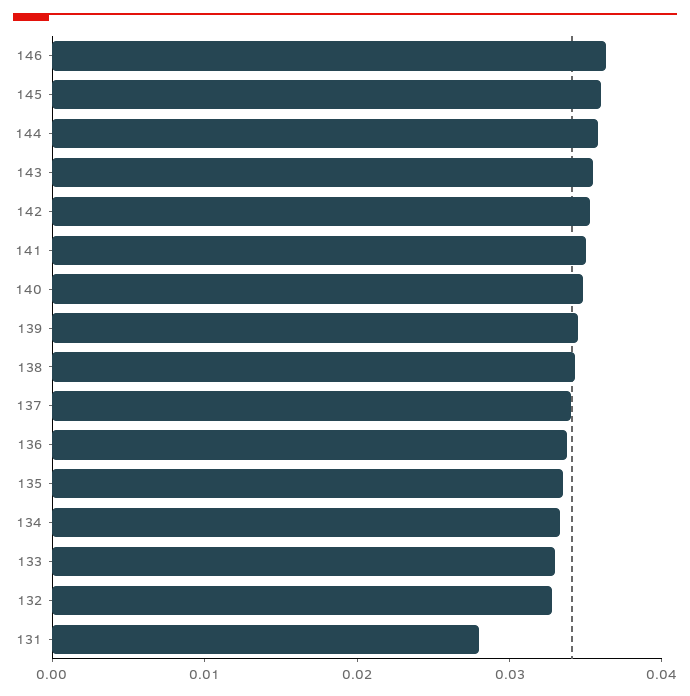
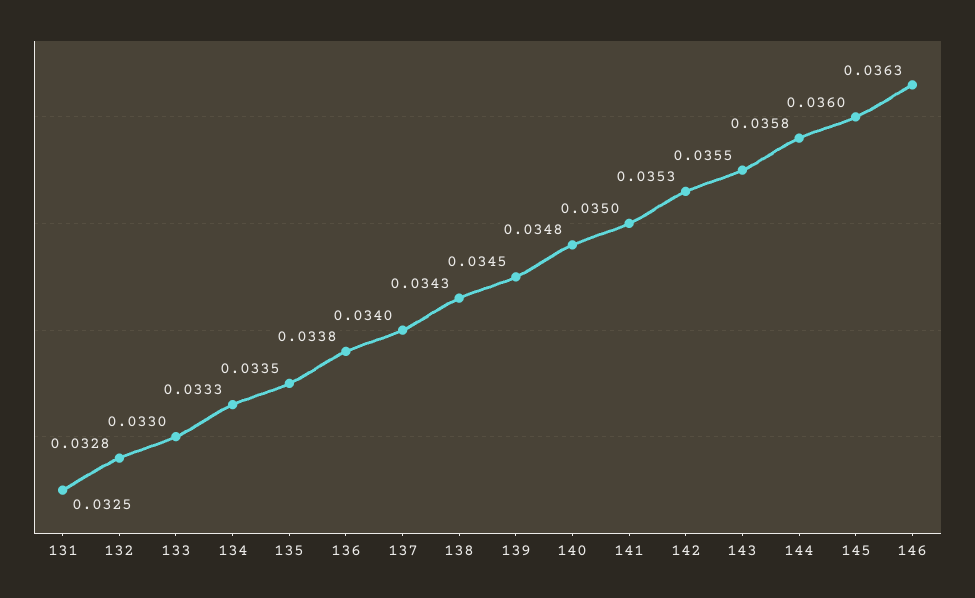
  {
    "146": 0.0363,
    "145": 0.036,
    "144": 0.0358,
    "143": 0.0355,
    "142": 0.0353,
    "141": 0.035,
    "140": 0.0348,
    "139": 0.0345,
    "138": 0.0343,
    "137": 0.034,
    "136": 0.0338,
    "135": 0.0335,
    "134": 0.0333,
    "133": 0.033,
    "132": 0.0328,
-   "131": 0.028
+   "131": 0.0325
  }

